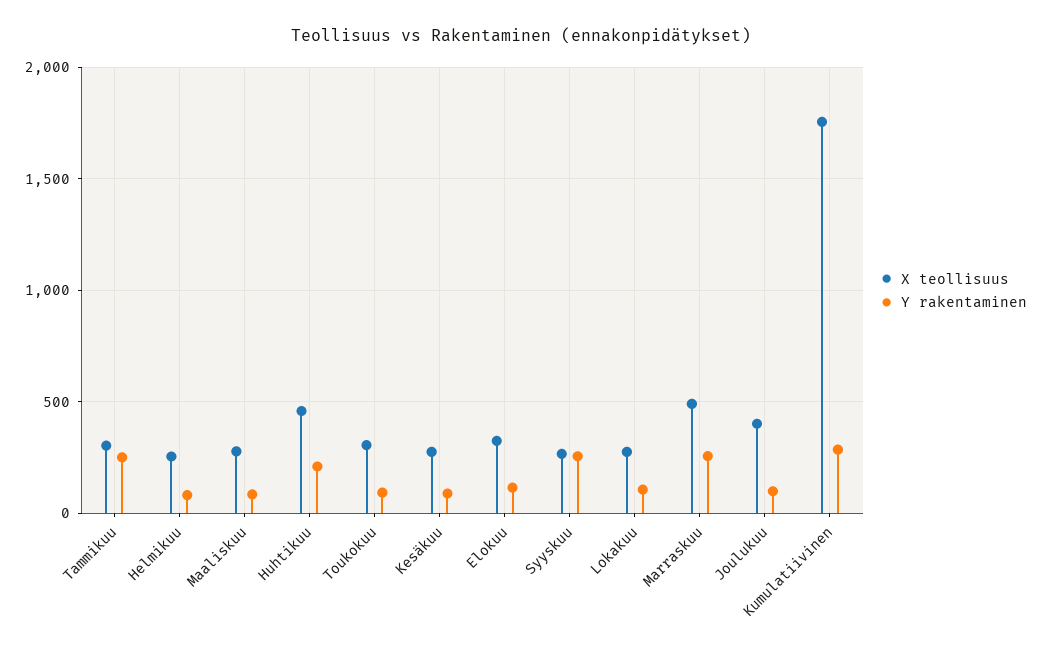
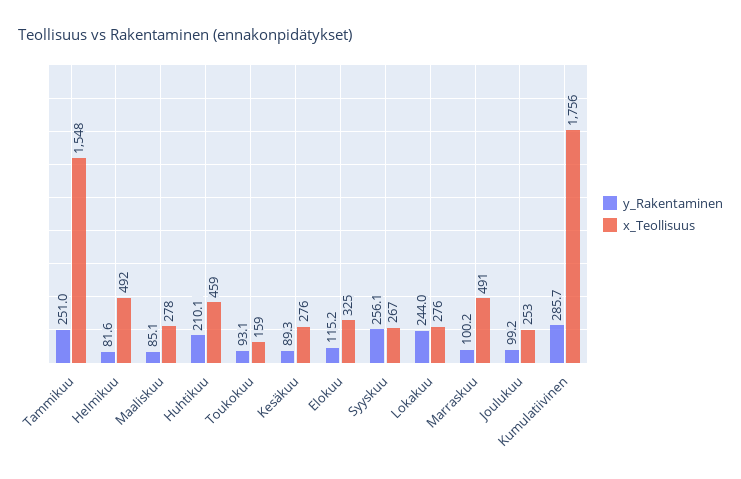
  {
    "X teollisuus": {
-     "Tammikuu": 300,
+     "Tammikuu": 1548,
-     "Helmikuu": 250,
+     "Helmikuu": 492,
      "Maaliskuu": 278,
      "Huhtikuu": 459,
-     "Toukokuu": 300,
+     "Toukokuu": 159,
      "Kesäkuu": 276,
      "Elokuu": 325,
      "Syyskuu": 267,
      "Lokakuu": 276,
      "Marraskuu": 491,
-     "Joulukuu": 400,
+     "Joulukuu": 253,
      "Kumulatiivinen": 1756
    },
    "Y rakentaminen": {
      "Tammikuu": 251,
      "Helmikuu": 81.6,
      "Maaliskuu": 85.1,
      "Huhtikuu": 210.1,
      "Toukokuu": 93.1,
      "Kesäkuu": 89.3,
      "Elokuu": 115.2,
      "Syyskuu": 256.1,
-     "Lokakuu": 100,
+     "Lokakuu": 244,
-     "Marraskuu": 250,
+     "Marraskuu": 100.2,
      "Joulukuu": 99.2,
      "Kumulatiivinen": 285.7
    }
  }

